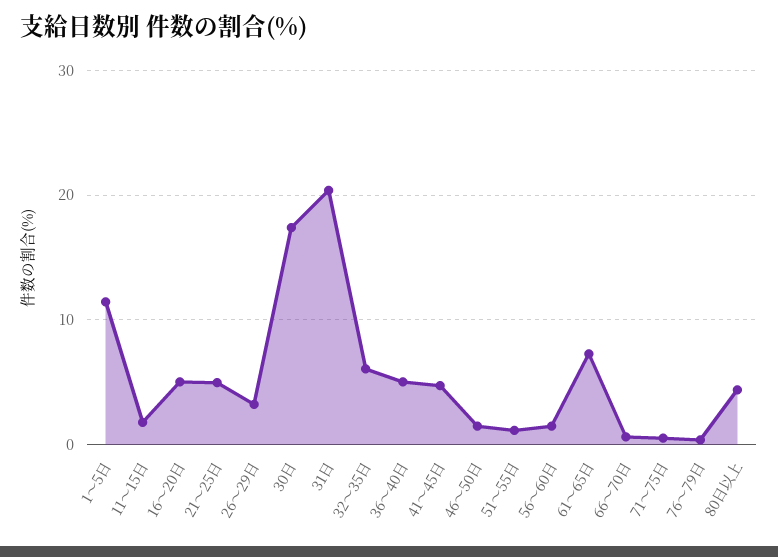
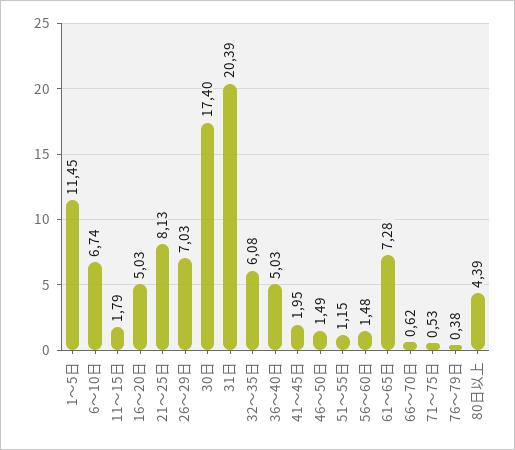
  {
    "1～5日": 11.45,
    "11～15日": 1.79,
    "16～20日": 5.03,
-   "21～25日": 5,
+   "21～25日": 8.13,
-   "26～29日": 3,
+   "26～29日": 7.03,
    "30日": 17.4,
    "31日": 20.39,
    "32～35日": 6.08,
    "36～40日": 5.03,
-   "41～45日": 5,
+   "41～45日": 1.95,
    "46～50日": 1.49,
    "51～55日": 1.15,
    "56～60日": 1.48,
    "61～65日": 7.28,
    "66～70日": 0.62,
    "71～75日": 0.53,
    "76～79日": 0.38,
-   "80日以上": 4.39
+   "80日以上": 4.39,
+   "6～10日": 6.74
  }

